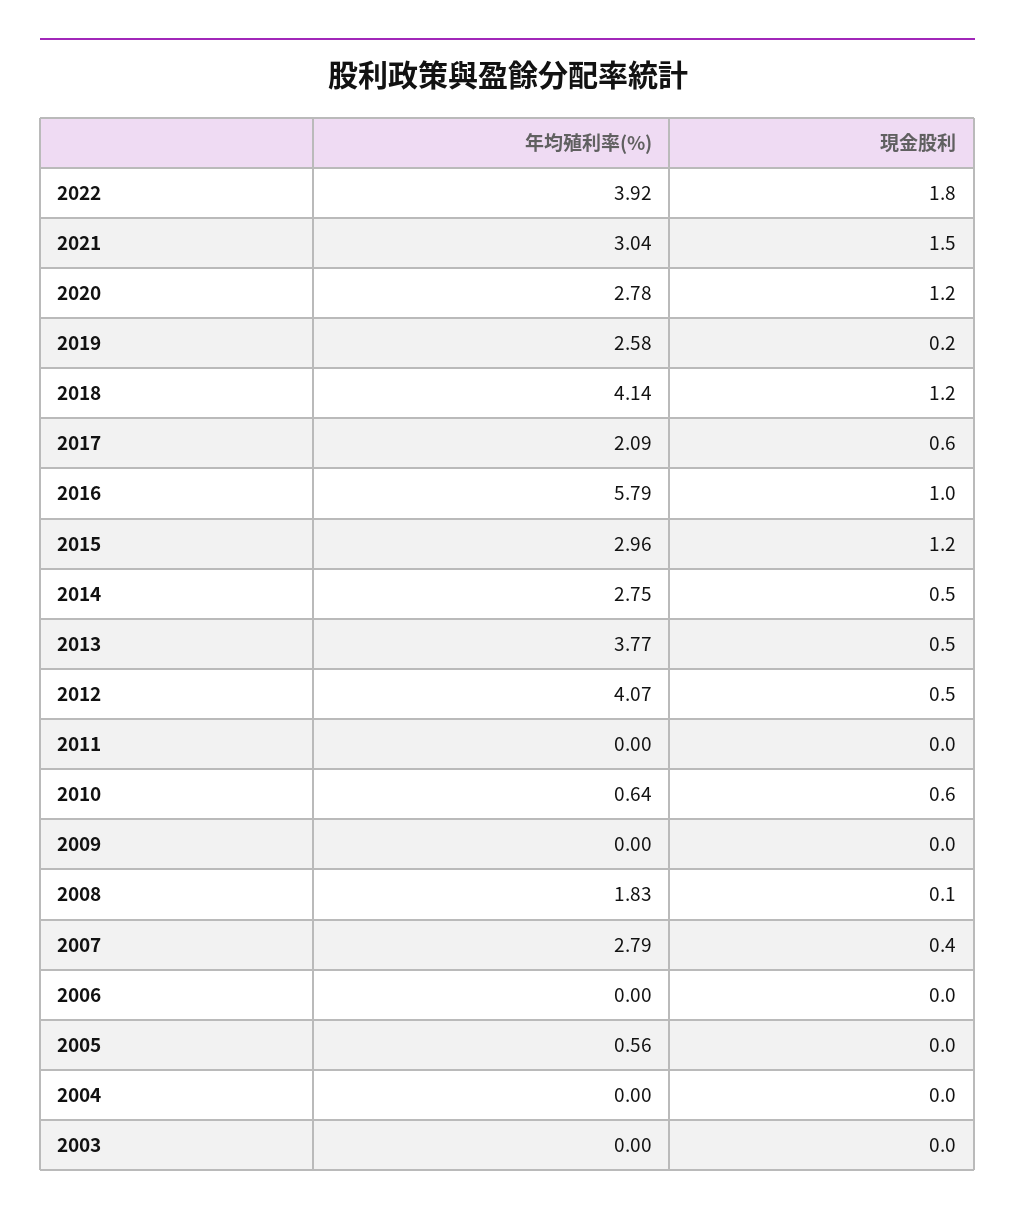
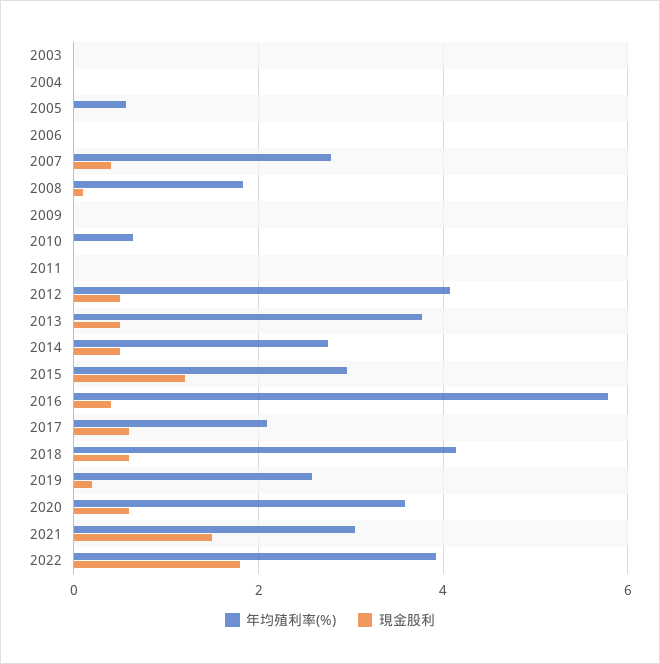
  {
    "年均殖利率(%)": {
      "2022": 3.92,
      "2021": 3.04,
-     "2020": 2.78,
+     "2020": 3.6,
      "2019": 2.58,
      "2018": 4.14,
      "2017": 2.09,
      "2016": 5.79,
      "2015": 2.96,
      "2014": 2.75,
      "2013": 3.77,
      "2012": 4.07,
      "2011": 0,
      "2010": 0.64,
      "2009": 0,
      "2008": 1.83,
      "2007": 2.79,
      "2006": 0,
      "2005": 0.56,
      "2004": 0,
      "2003": 0
    },
    "現金股利": {
      "2022": 1.8,
      "2021": 1.5,
-     "2020": 1.2,
+     "2020": 0.6,
      "2019": 0.2,
-     "2018": 1.2,
+     "2018": 0.6,
      "2017": 0.6,
-     "2016": 1,
+     "2016": 0.4,
      "2015": 1.2,
      "2014": 0.5,
      "2013": 0.5,
      "2012": 0.5,
      "2011": 0,
-     "2010": 0.6,
+     "2010": 0,
      "2009": 0,
      "2008": 0.1,
      "2007": 0.4,
      "2006": 0,
      "2005": 0,
      "2004": 0,
      "2003": 0
    }
  }

